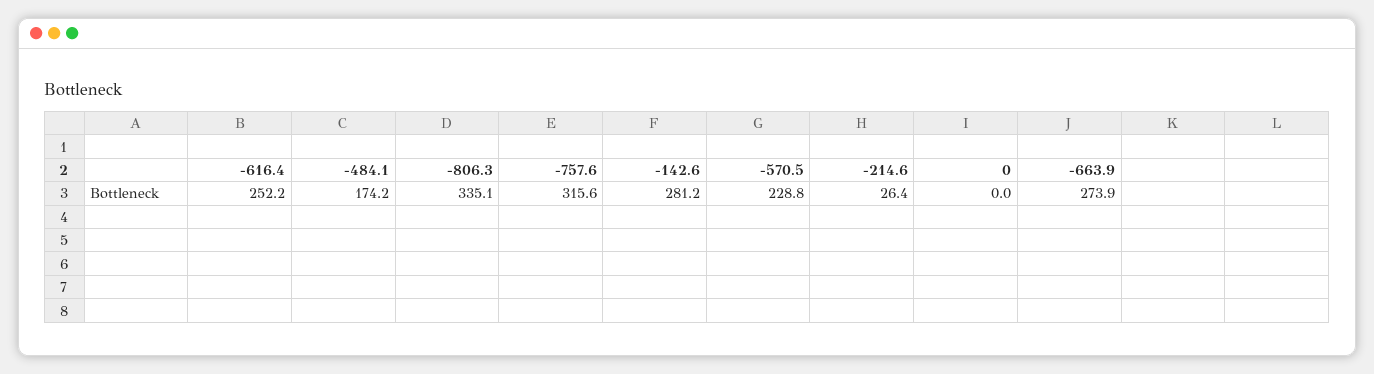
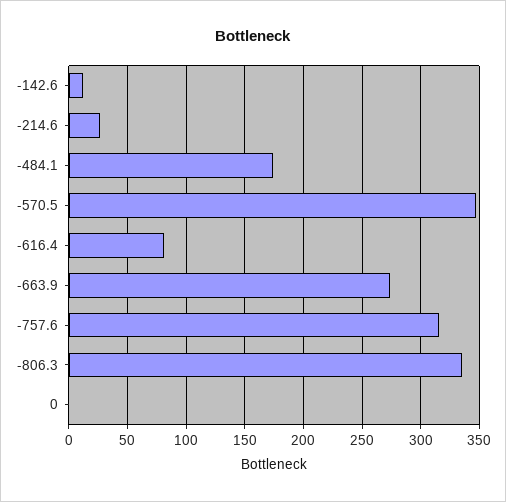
  {
-   "-616.4": 252.2,
+   "-616.4": 80,
    "-484.1": 174.2,
    "-806.3": 335.1,
    "-757.6": 315.6,
-   "-142.6": 281.2,
+   "-142.6": 10,
-   "-570.5": 228.8,
+   "-570.5": 350,
    "-214.6": 26.4,
    "0": 0,
    "-663.9": 273.9
  }

